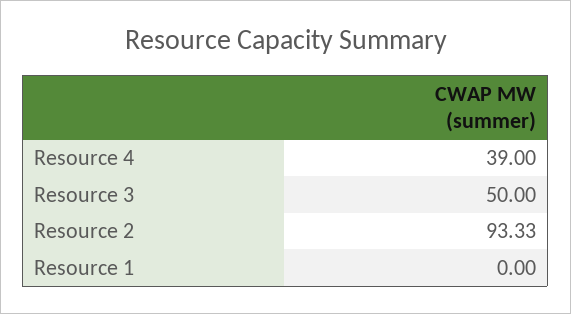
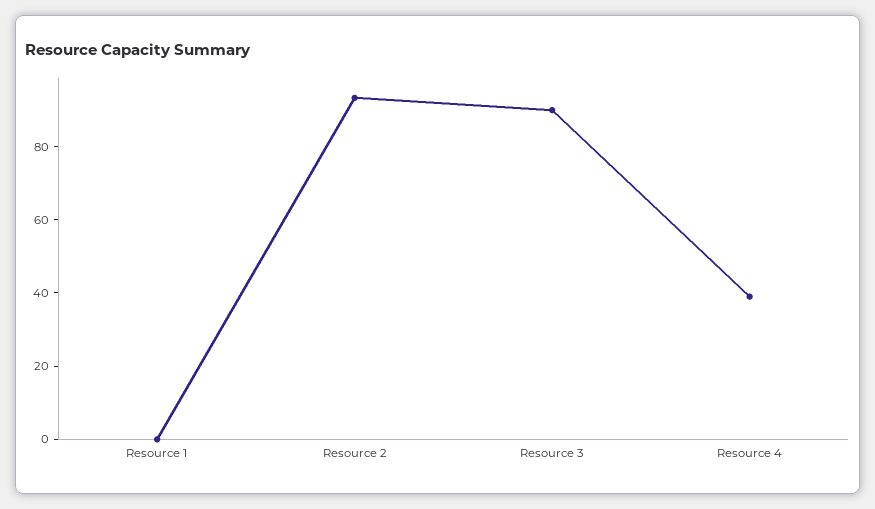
  {
    "Resource 4": 39,
-   "Resource 3": 50,
+   "Resource 3": 90,
    "Resource 2": 93.33,
    "Resource 1": 0
  }

